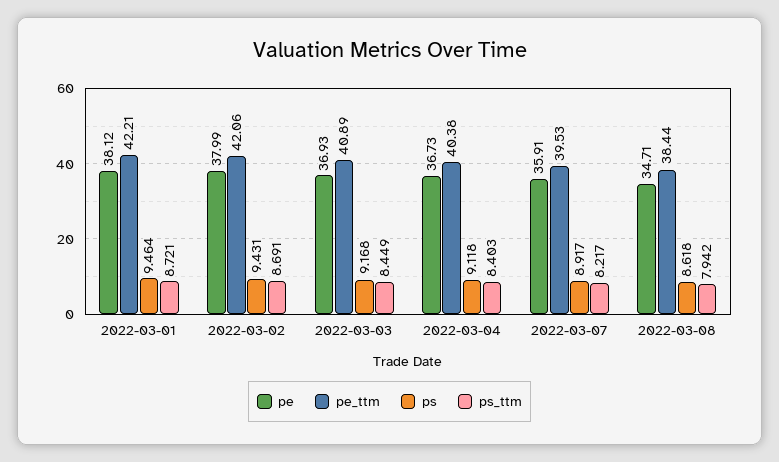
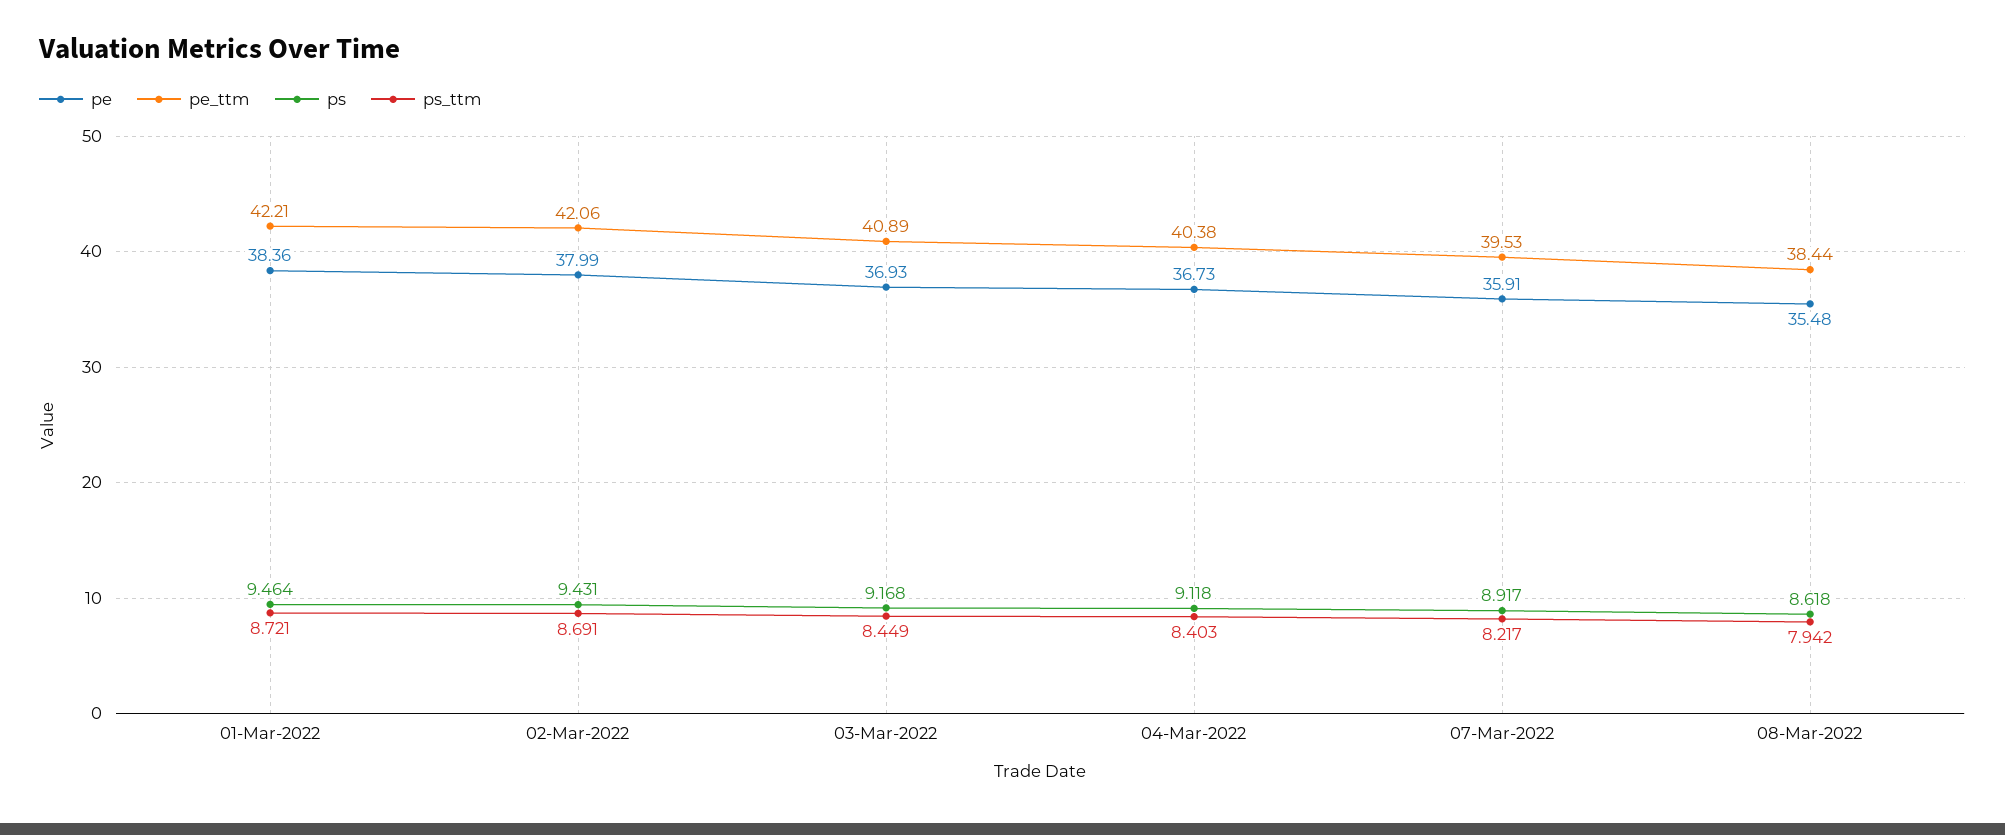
  {
    "pe": {
-     "2022-03-01": 38.12,
+     "2022-03-01": 38.36,
      "2022-03-02": 37.99,
      "2022-03-03": 36.93,
      "2022-03-04": 36.73,
      "2022-03-07": 35.91,
-     "2022-03-08": 34.71
+     "2022-03-08": 35.48
    },
    "pe_ttm": {
      "2022-03-01": 42.21,
      "2022-03-02": 42.06,
      "2022-03-03": 40.89,
      "2022-03-04": 40.38,
      "2022-03-07": 39.53,
      "2022-03-08": 38.44
    },
    "ps": {
      "2022-03-01": 9.464,
      "2022-03-02": 9.431,
      "2022-03-03": 9.168,
      "2022-03-04": 9.118,
      "2022-03-07": 8.917,
      "2022-03-08": 8.618
    },
    "ps_ttm": {
      "2022-03-01": 8.721,
      "2022-03-02": 8.691,
      "2022-03-03": 8.449,
      "2022-03-04": 8.403,
      "2022-03-07": 8.217,
      "2022-03-08": 7.942
    }
  }

